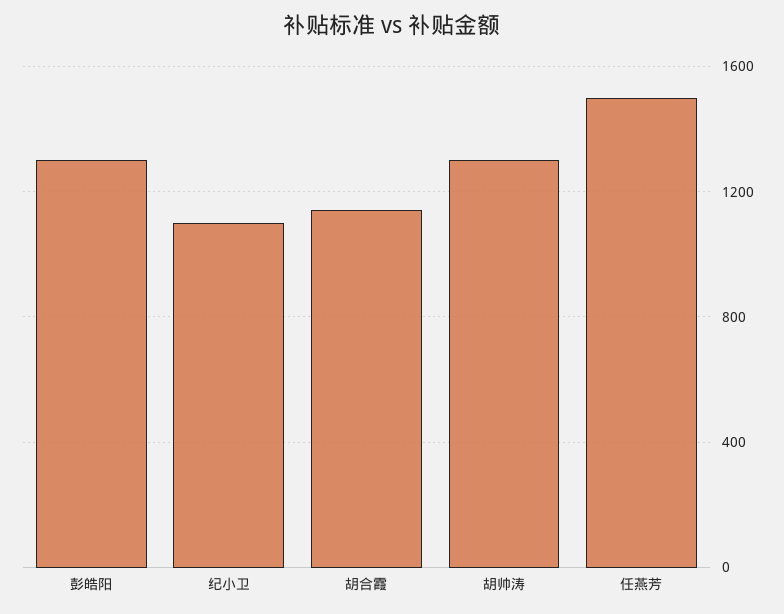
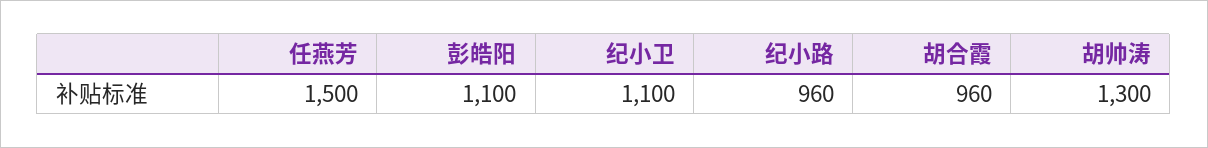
  {
-   "彭皓阳": 1300,
+   "彭皓阳": 1100,
    "纪小卫": 1100,
-   "胡合霞": 1150,
+   "胡合霞": 960,
    "胡帅涛": 1300,
-   "任燕芳": 1500
+   "任燕芳": 1500,
+   "纪小路": 960
  }

